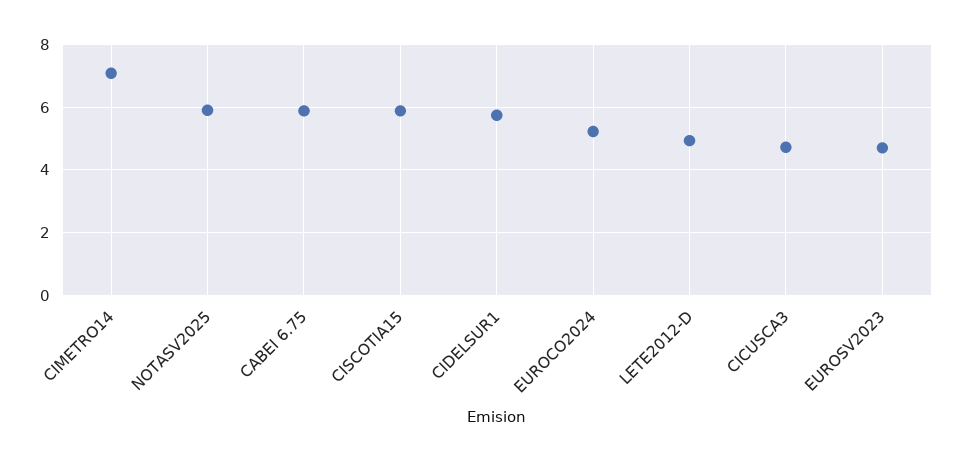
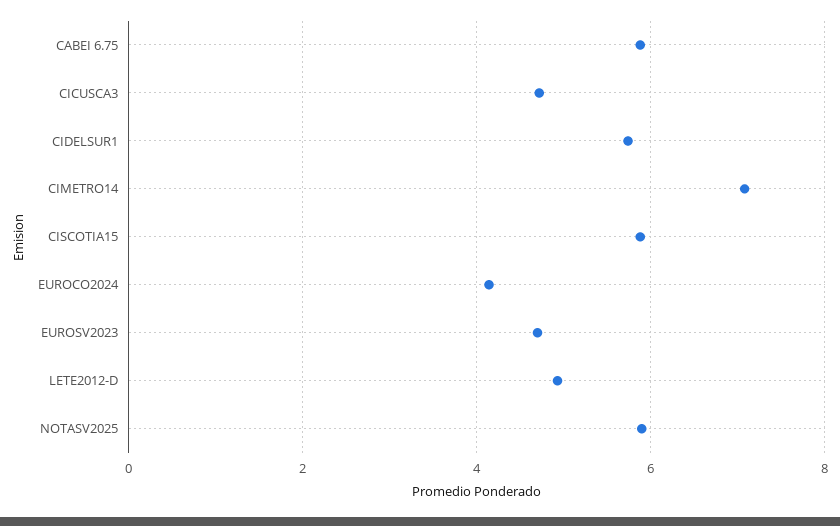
  {
    "CIMETRO14": 7,
    "NOTASV2025": 5.8,
    "CABEI 6.75": 5.8,
    "CISCOTIA15": 5.8,
    "CIDELSUR1": 5.8,
-   "EUROCO2024": 5.2,
+   "EUROCO2024": 4.2,
    "LETE2012-D": 5,
    "CICUSCA3": 4.8,
    "EUROSV2023": 4.6
  }

